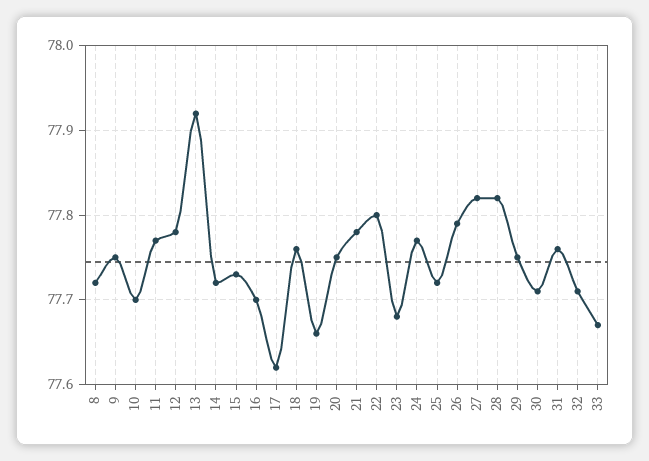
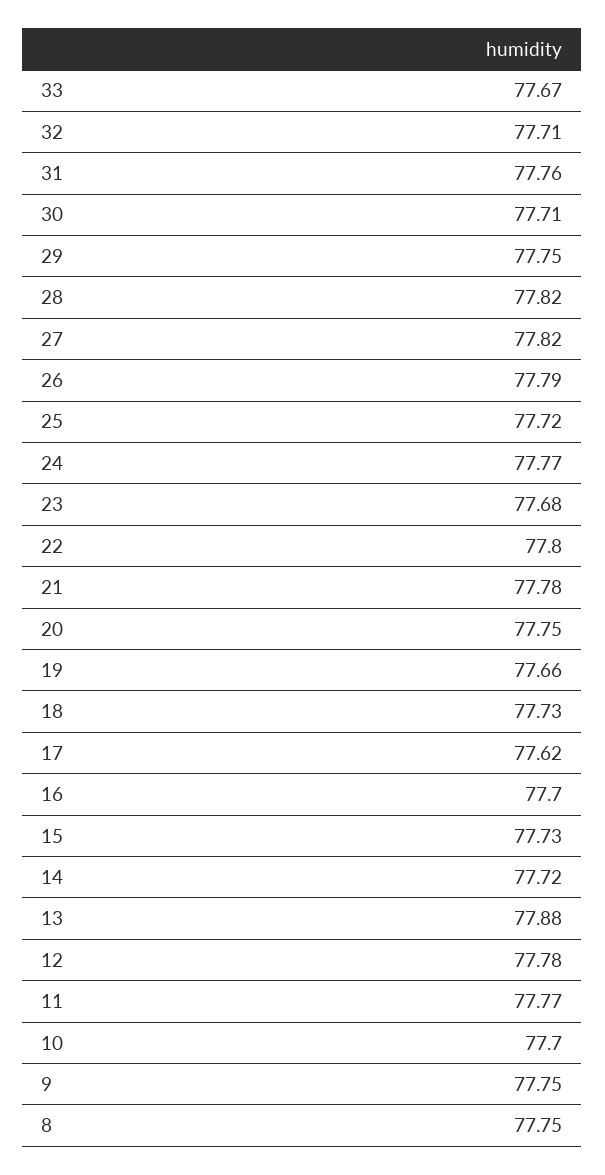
  {
-   "8": 77.72,
+   "8": 77.75,
    "9": 77.75,
    "10": 77.7,
    "11": 77.77,
    "12": 77.78,
-   "13": 77.92,
+   "13": 77.88,
    "14": 77.72,
    "15": 77.73,
    "16": 77.7,
    "17": 77.62,
-   "18": 77.76,
+   "18": 77.73,
    "19": 77.66,
    "20": 77.75,
    "21": 77.78,
    "22": 77.8,
    "23": 77.68,
    "24": 77.77,
    "25": 77.72,
    "26": 77.79,
    "27": 77.82,
    "28": 77.82,
    "29": 77.75,
    "30": 77.71,
    "31": 77.76,
    "32": 77.71,
    "33": 77.67
  }

